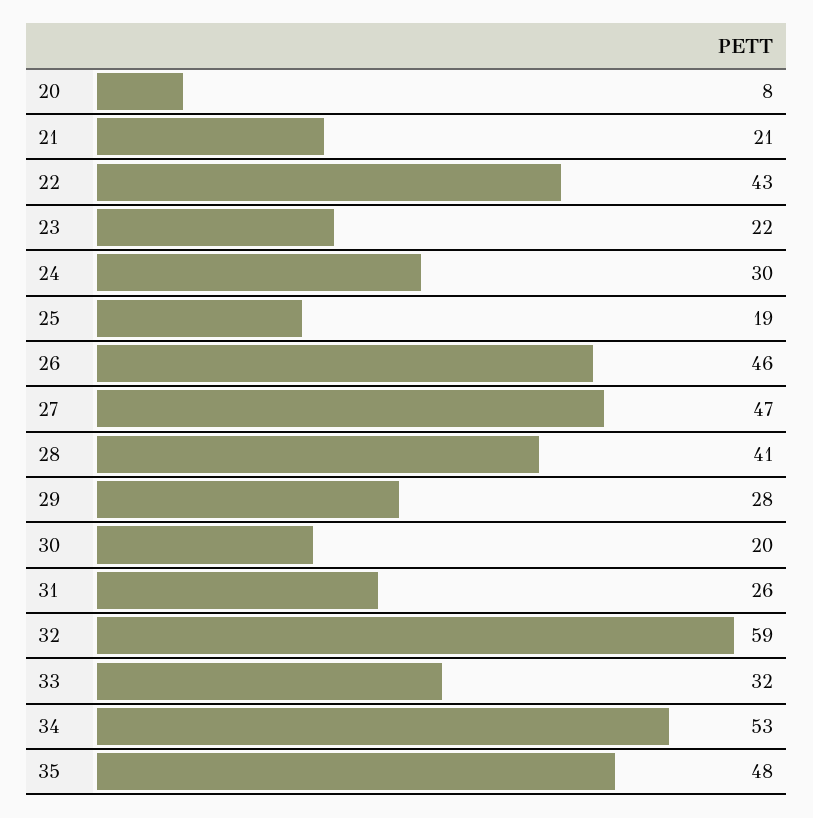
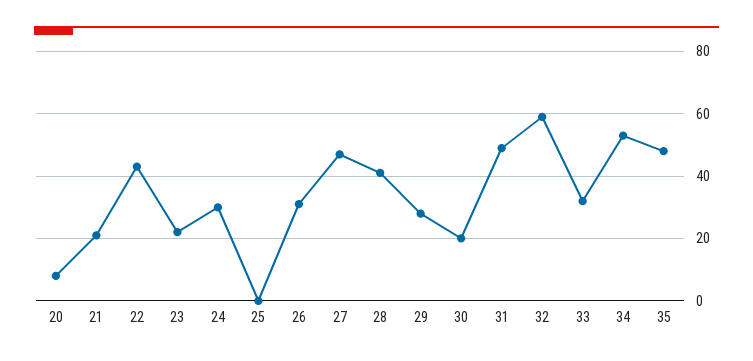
  {
    "20": 8,
    "21": 21,
    "22": 43,
    "23": 22,
    "24": 30,
-   "25": 19,
+   "25": 0,
-   "26": 46,
+   "26": 30,
    "27": 47,
    "28": 41,
    "29": 28,
    "30": 20,
-   "31": 26,
+   "31": 50,
    "32": 59,
    "33": 32,
    "34": 53,
    "35": 48
  }

